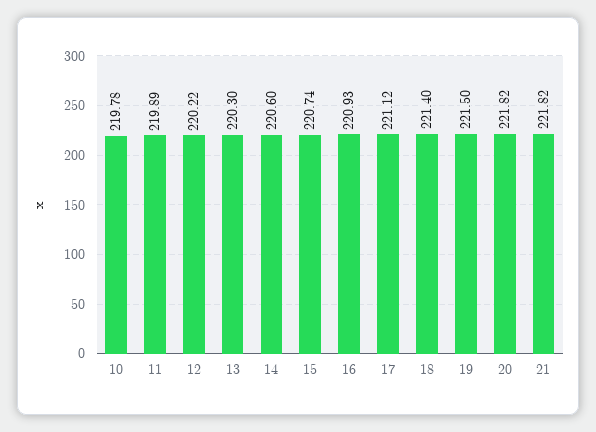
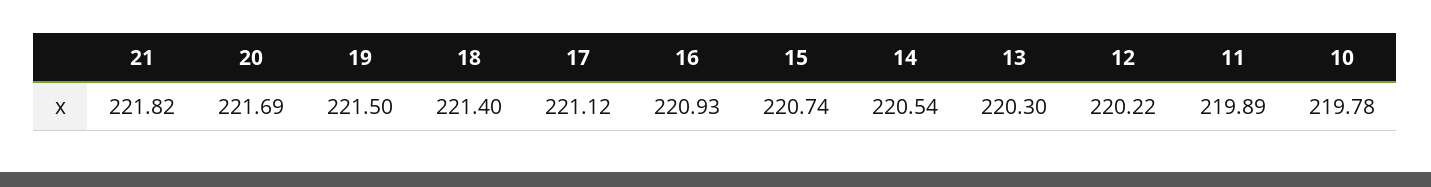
  {
    "10": 219.78,
    "11": 219.89,
    "12": 220.22,
    "13": 220.3,
-   "14": 220.6,
+   "14": 220.54,
    "15": 220.74,
    "16": 220.93,
    "17": 221.12,
    "18": 221.4,
    "19": 221.5,
-   "20": 221.82,
+   "20": 221.69,
    "21": 221.82
  }

